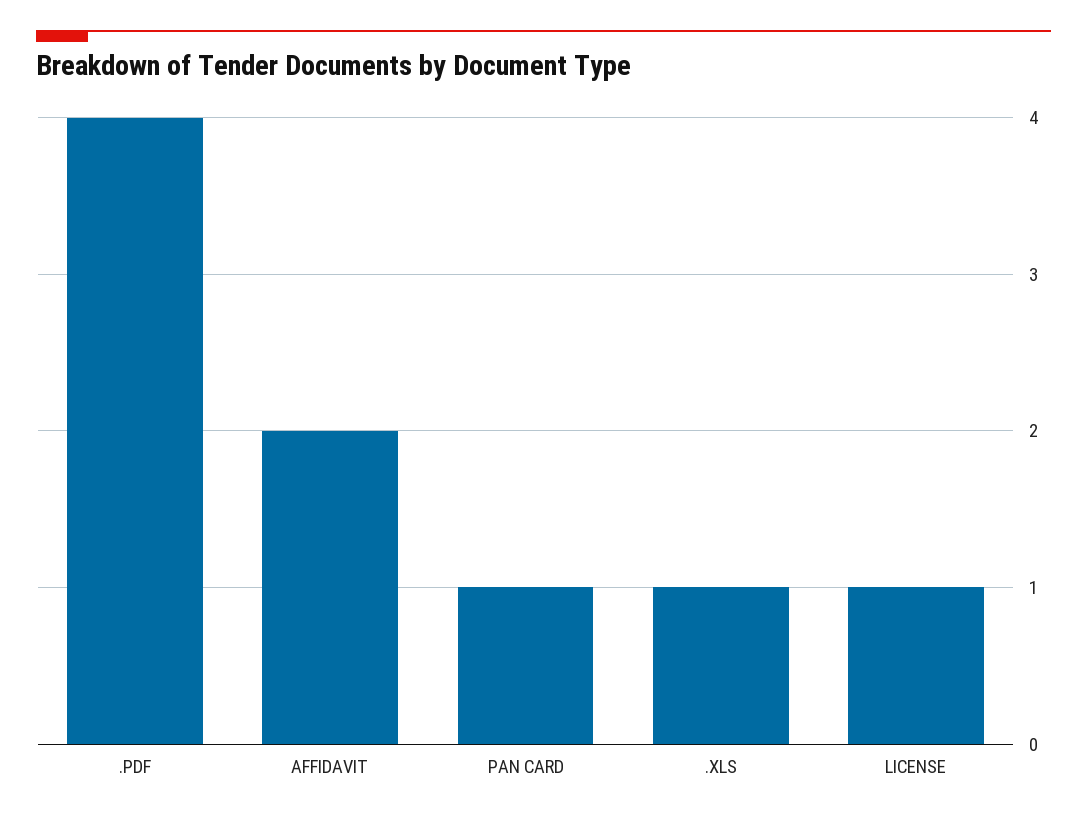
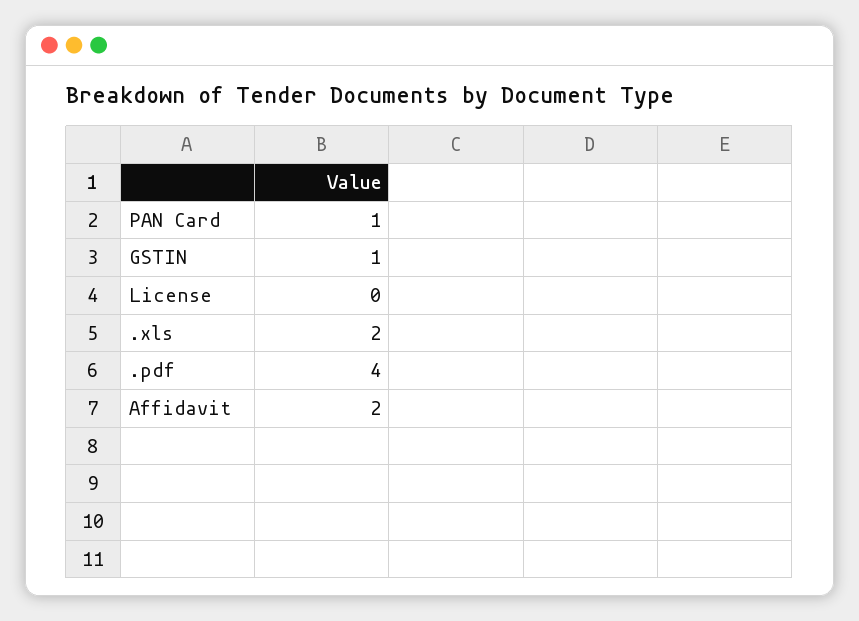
  {
    ".PDF": 4,
    "AFFIDAVIT": 2,
    "PAN CARD": 1,
-   ".XLS": 1,
+   ".XLS": 2,
-   "LICENSE": 1
+   "LICENSE": 0,
+   "GSTIN": 1
  }

